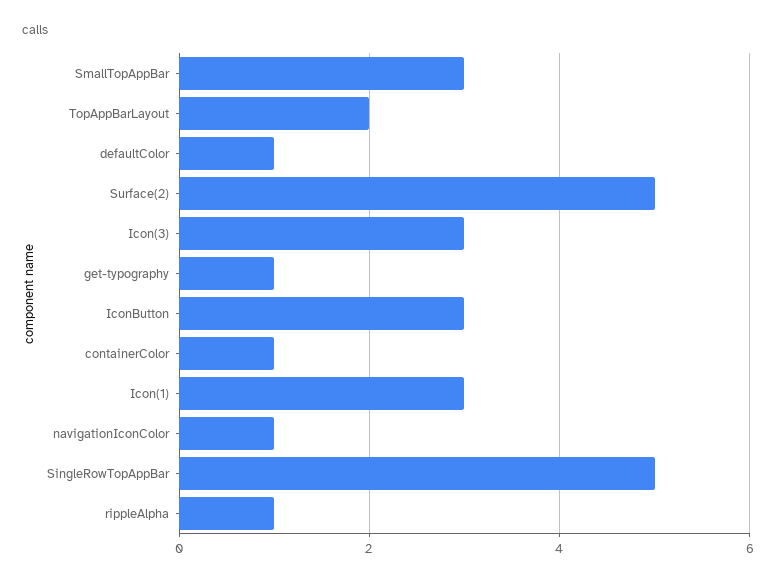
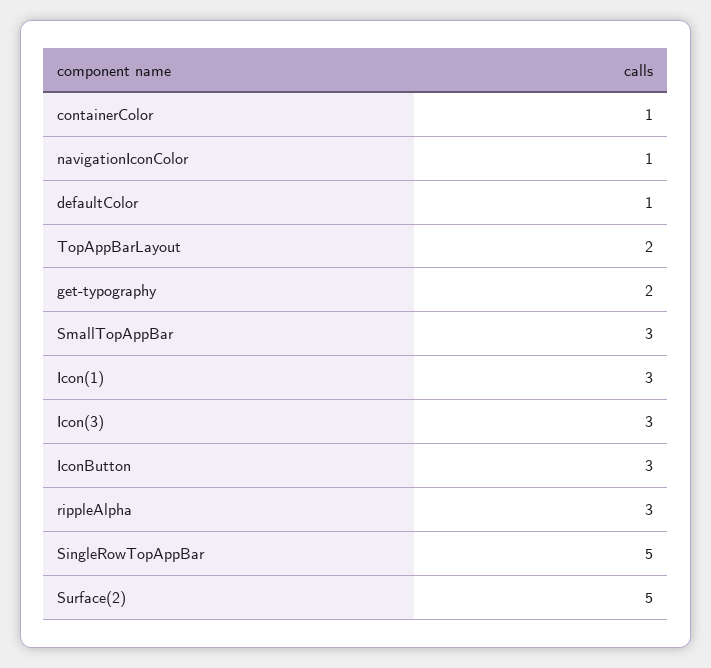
  {
    "SmallTopAppBar": 3,
    "TopAppBarLayout": 2,
    "defaultColor": 1,
    "Surface(2)": 5,
    "Icon(3)": 3,
-   "get-typography": 1,
+   "get-typography": 2,
    "IconButton": 3,
    "containerColor": 1,
    "Icon(1)": 3,
    "navigationIconColor": 1,
    "SingleRowTopAppBar": 5,
-   "rippleAlpha": 1
+   "rippleAlpha": 3
  }

